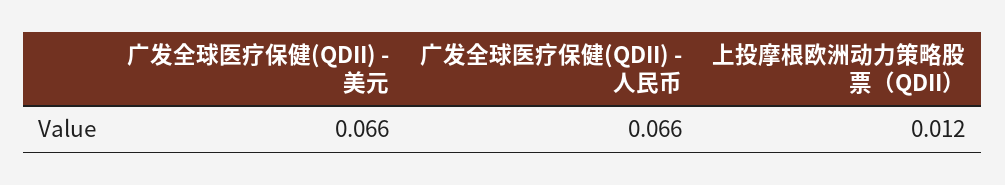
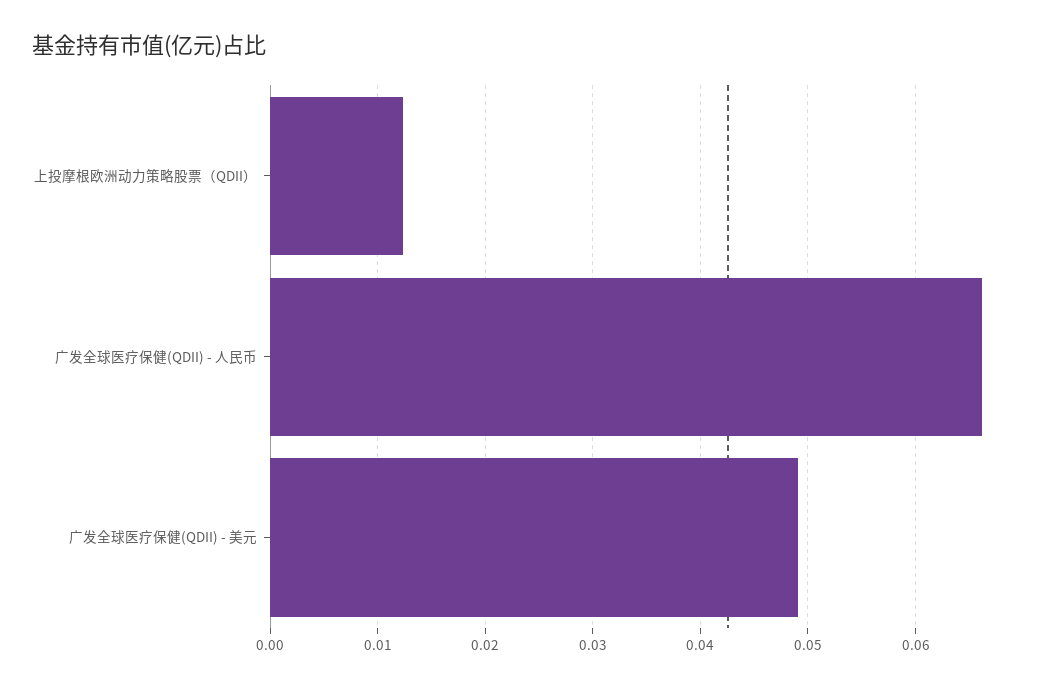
  {
-   "广发全球医疗保健(QDII) - 美元": 0.066,
+   "广发全球医疗保健(QDII) - 美元": 0.049,
    "广发全球医疗保健(QDII) - 人民币": 0.066,
    "上投摩根欧洲动力策略股票（QDII）": 0.012
  }

